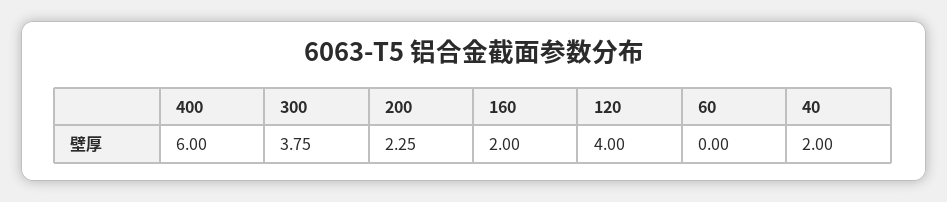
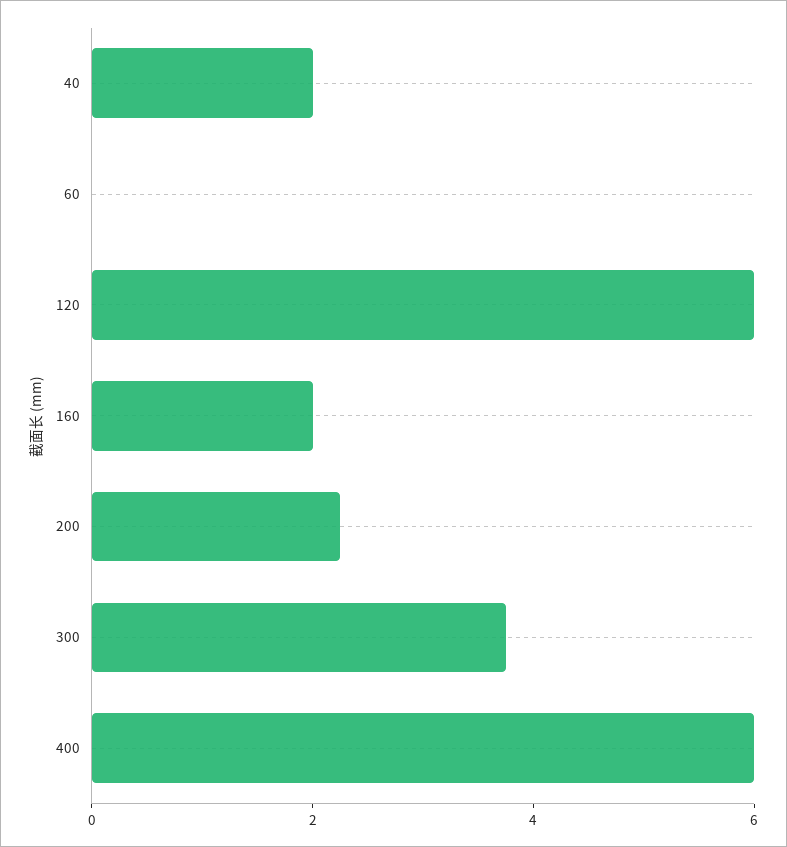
  {
    "400": 6,
    "300": 3.75,
    "200": 2.25,
    "160": 2,
-   "120": 4,
+   "120": 6,
    "60": 0,
    "40": 2
  }

